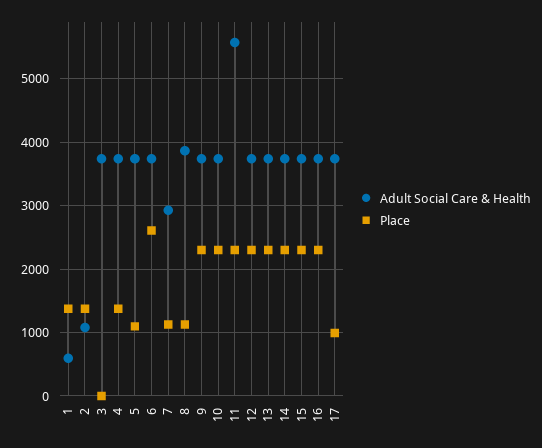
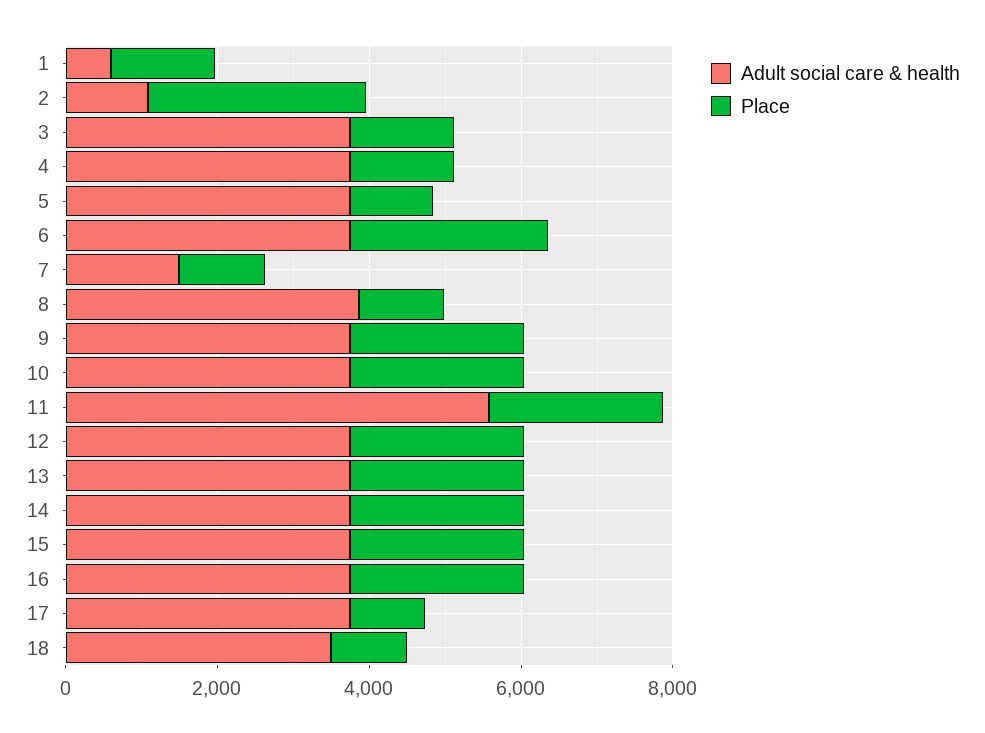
  {
    "Adult Social Care & Health": {
      "1": 600,
      "2": 1100,
      "3": 3700,
      "4": 3700,
      "5": 3700,
      "6": 3700,
-     "7": 2900,
+     "7": 1500,
      "8": 3900,
      "9": 3700,
      "10": 3700,
      "11": 5600,
      "12": 3700,
      "13": 3700,
      "14": 3700,
      "15": 3700,
      "16": 3700,
-     "17": 3700
+     "17": 3700,
+     "18": 3500
    },
    "Place": {
      "1": 1400,
-     "2": 1400,
+     "2": 3000,
-     "3": 0,
+     "3": 1500,
      "4": 1400,
      "5": 1100,
      "6": 2600,
      "7": 1100,
      "8": 1100,
      "9": 2300,
      "10": 2300,
      "11": 2300,
      "12": 2300,
      "13": 2300,
      "14": 2300,
      "15": 2300,
      "16": 2300,
-     "17": 1000
+     "17": 1000,
+     "18": 1000
    }
  }

